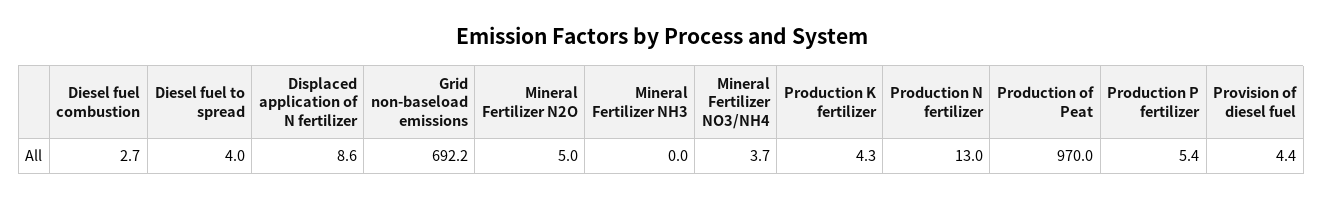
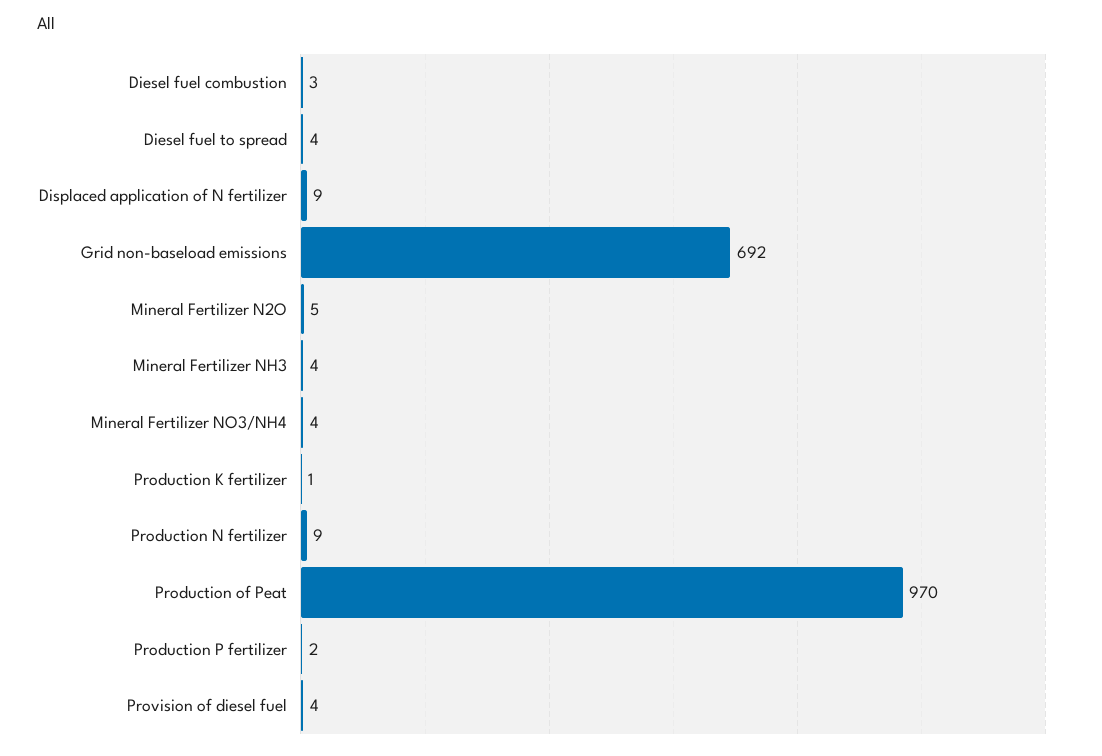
  {
    "Diesel fuel combustion": 2.7,
    "Diesel fuel to spread": 4,
    "Displaced application of N fertilizer": 8.6,
    "Grid non-baseload emissions": 692.2,
    "Mineral Fertilizer N2O": 5,
-   "Mineral Fertilizer NH3": 0,
+   "Mineral Fertilizer NH3": 4,
    "Mineral Fertilizer NO3/NH4": 3.7,
-   "Production K fertilizer": 4.3,
+   "Production K fertilizer": 1,
-   "Production N fertilizer": 13,
+   "Production N fertilizer": 9,
    "Production of Peat": 970,
-   "Production P fertilizer": 5.4,
+   "Production P fertilizer": 2,
    "Provision of diesel fuel": 4.4
  }

